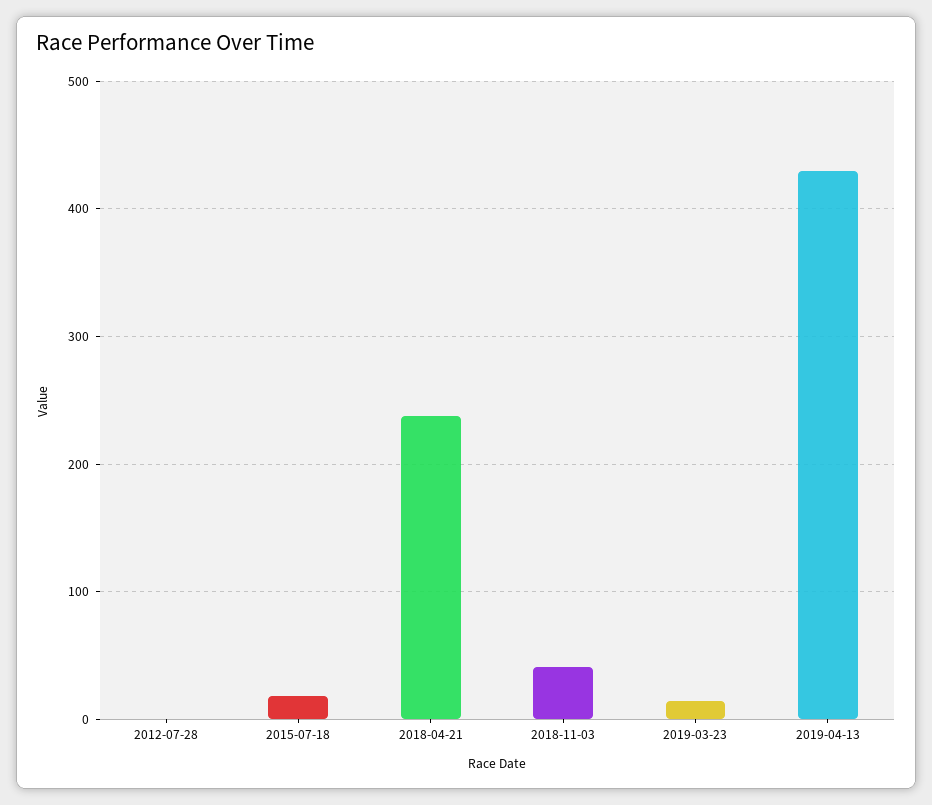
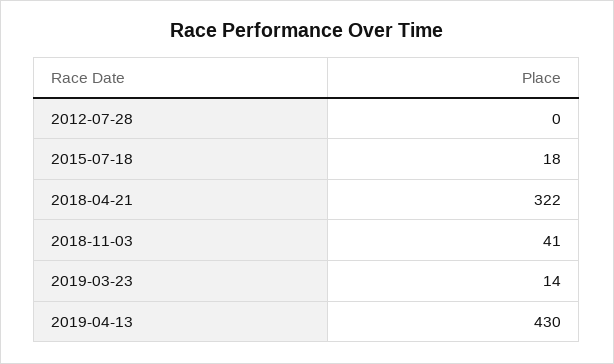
  {
    "2012-07-28": 0,
    "2015-07-18": 18,
-   "2018-04-21": 240,
+   "2018-04-21": 322,
    "2018-11-03": 41,
    "2019-03-23": 14,
    "2019-04-13": 430
  }

